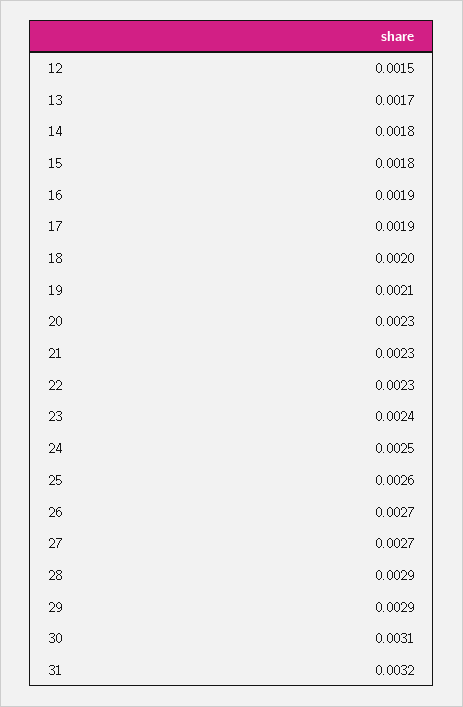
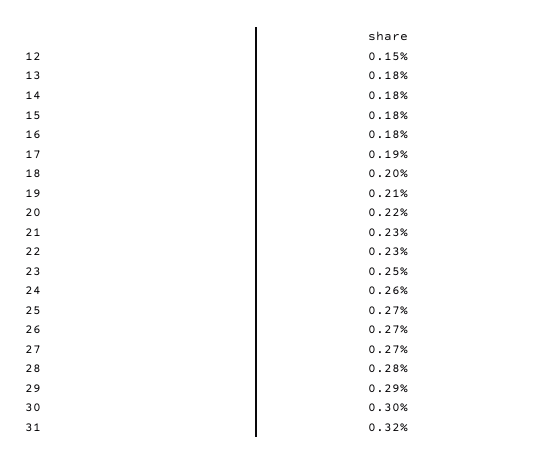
  {
    "12": 0.0015,
-   "13": 0.0017,
+   "13": 0.0018,
    "14": 0.0018,
    "15": 0.0018,
-   "16": 0.0019,
+   "16": 0.0018,
    "17": 0.0019,
    "18": 0.002,
    "19": 0.0021,
-   "20": 0.0023,
+   "20": 0.0022,
    "21": 0.0023,
    "22": 0.0023,
-   "23": 0.0024,
+   "23": 0.0025,
-   "24": 0.0025,
+   "24": 0.0026,
-   "25": 0.0026,
+   "25": 0.0027,
    "26": 0.0027,
    "27": 0.0027,
-   "28": 0.0029,
+   "28": 0.0028,
    "29": 0.0029,
-   "30": 0.0031,
+   "30": 0.003,
    "31": 0.0032
  }

